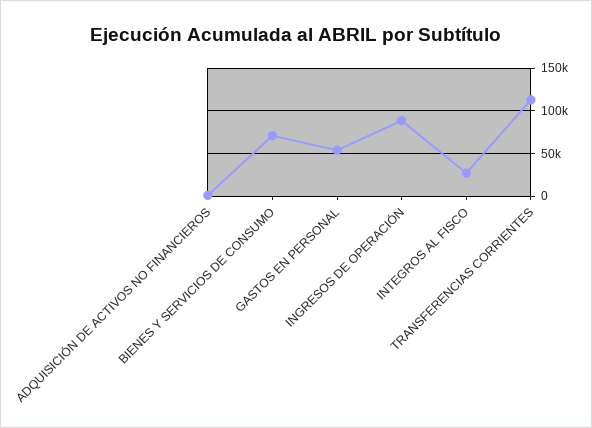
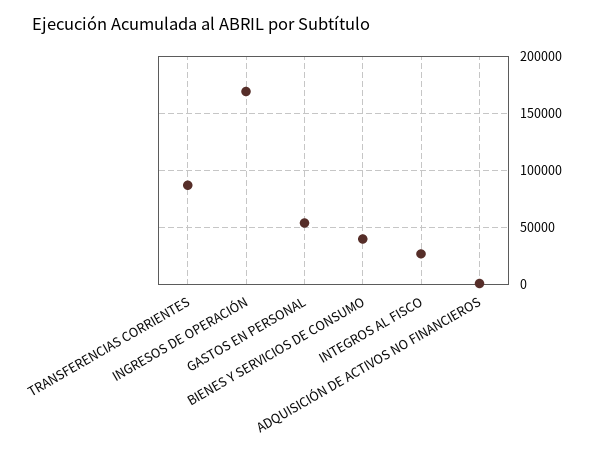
  {
    "ADQUISICIÓN DE ACTIVOS NO FINANCIEROS": 0,
-   "BIENES Y SERVICIOS DE CONSUMO": 70000,
+   "BIENES Y SERVICIOS DE CONSUMO": 40000,
    "GASTOS EN PERSONAL": 50000,
-   "INGRESOS DE OPERACIÓN": 90000,
+   "INGRESOS DE OPERACIÓN": 170000,
    "INTEGROS AL FISCO": 30000,
-   "TRANSFERENCIAS CORRIENTES": 110000
+   "TRANSFERENCIAS CORRIENTES": 90000
  }

